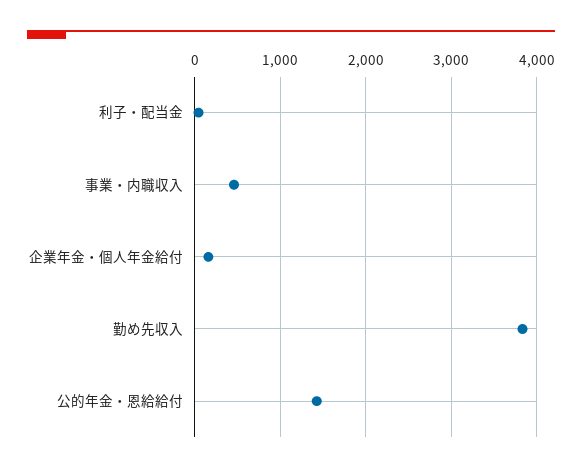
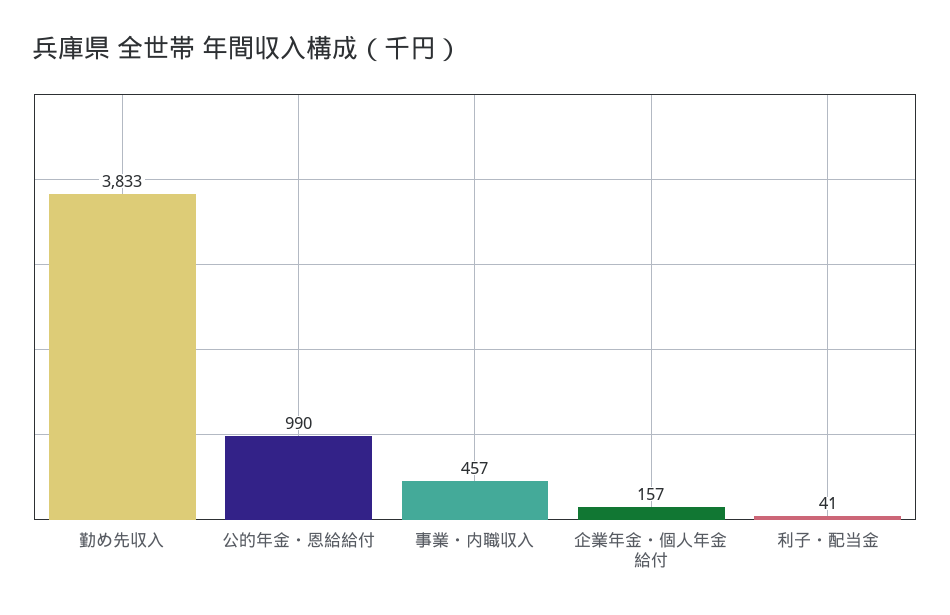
  {
    "利子・配当金": 41,
    "事業・内職収入": 457,
    "企業年金・個人年金給付": 157,
    "勤め先収入": 3833,
-   "公的年金・恩給給付": 1400
+   "公的年金・恩給給付": 990
  }

